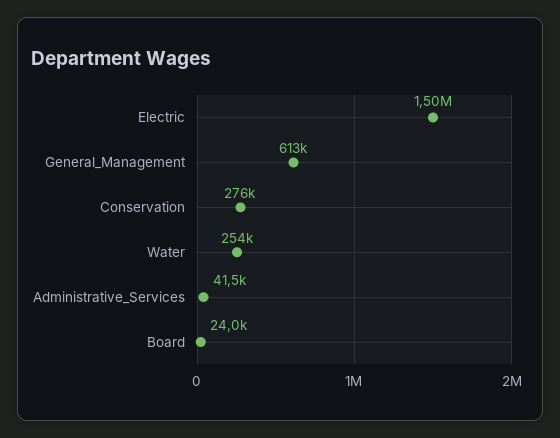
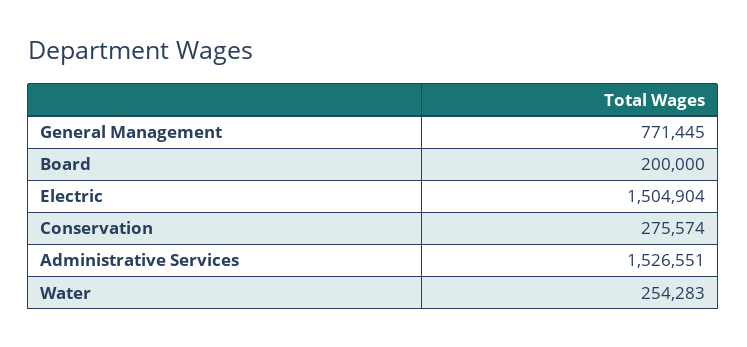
  {
    "Electric": 1504904,
-   "General_Management": 613000,
+   "General_Management": 771445,
    "Conservation": 275574,
    "Water": 254283,
-   "Administrative_Services": 41500,
+   "Administrative_Services": 1526551,
-   "Board": 24000
+   "Board": 200000
  }

